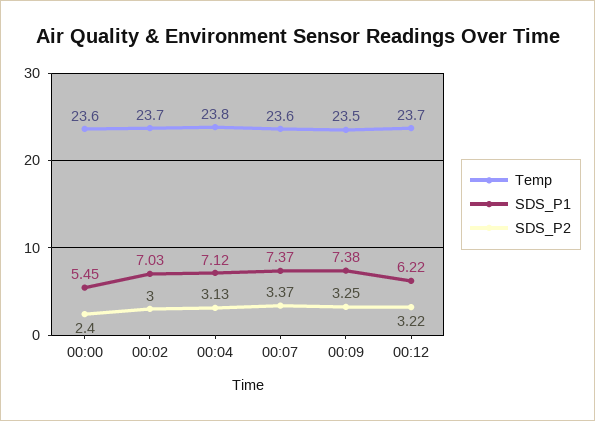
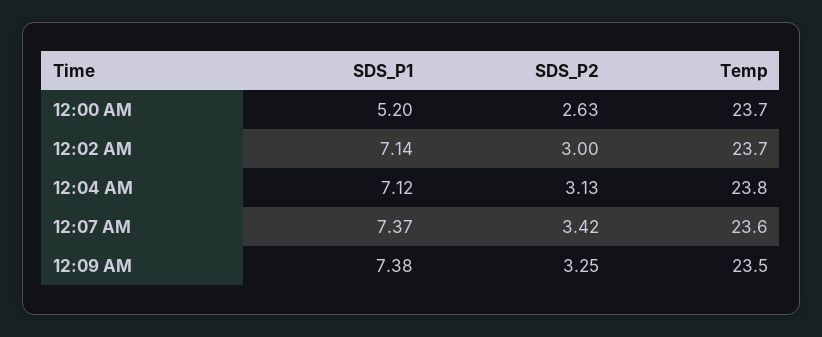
  {
    "Temp": {
-     "00:00": 23.6,
+     "00:00": 23.7,
      "00:02": 23.7,
      "00:04": 23.8,
      "00:07": 23.6,
-     "00:09": 23.5,
+     "00:09": 23.5
-     "00:12": 23.7
    },
    "SDS_P1": {
-     "00:00": 5.45,
+     "00:00": 5.2,
-     "00:02": 7.03,
+     "00:02": 7.14,
      "00:04": 7.12,
      "00:07": 7.37,
-     "00:09": 7.38,
+     "00:09": 7.38
-     "00:12": 6.22
    },
    "SDS_P2": {
-     "00:00": 2.4,
+     "00:00": 2.63,
      "00:02": 3,
      "00:04": 3.13,
-     "00:07": 3.37,
+     "00:07": 3.42,
-     "00:09": 3.25,
+     "00:09": 3.25
-     "00:12": 3.22
    }
  }

